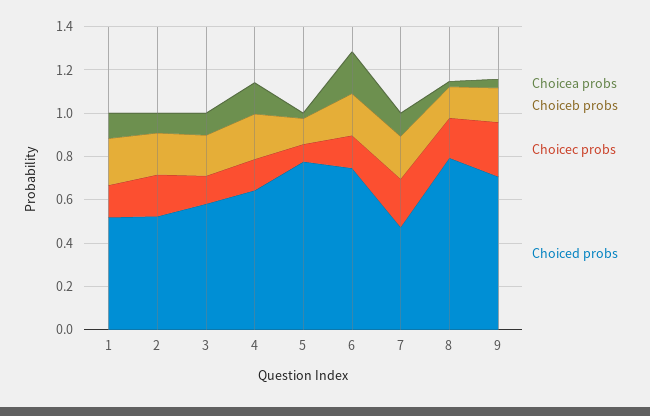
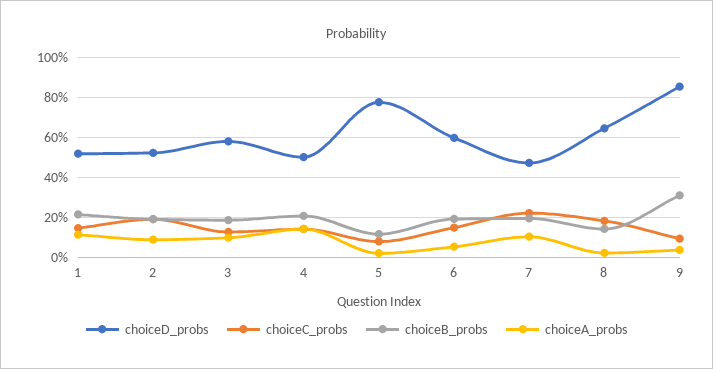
  {
    "Choicea probs": {
      "1": 0.1,
      "2": 0.1,
      "3": 0.1,
      "4": 0.15,
      "5": 0,
-     "6": 0.2,
+     "6": 0.05,
      "7": 0.1,
      "8": 0.05,
      "9": 0.05
    },
    "Choiceb probs": {
      "1": 0.2,
      "2": 0.2,
      "3": 0.2,
      "4": 0.2,
      "5": 0.1,
      "6": 0.2,
      "7": 0.2,
      "8": 0.15,
-     "9": 0.15
+     "9": 0.3
    },
    "Choicec probs": {
      "1": 0.15,
      "2": 0.2,
      "3": 0.15,
      "4": 0.15,
      "5": 0.1,
      "6": 0.15,
      "7": 0.2,
      "8": 0.2,
-     "9": 0.25
+     "9": 0.1
    },
    "Choiced probs": {
      "1": 0.5,
      "2": 0.5,
      "3": 0.6,
-     "4": 0.65,
+     "4": 0.5,
      "5": 0.8,
-     "6": 0.75,
+     "6": 0.6,
      "7": 0.45,
-     "8": 0.8,
+     "8": 0.65,
-     "9": 0.7
+     "9": 0.85
    }
  }

